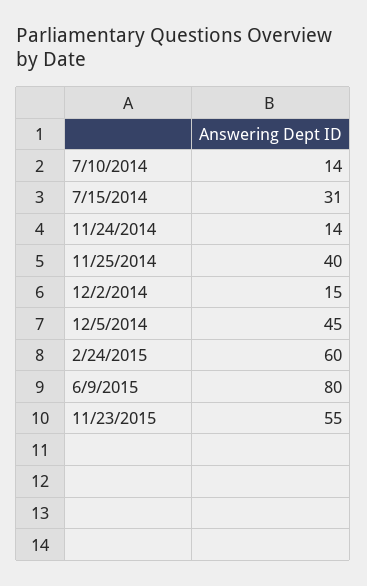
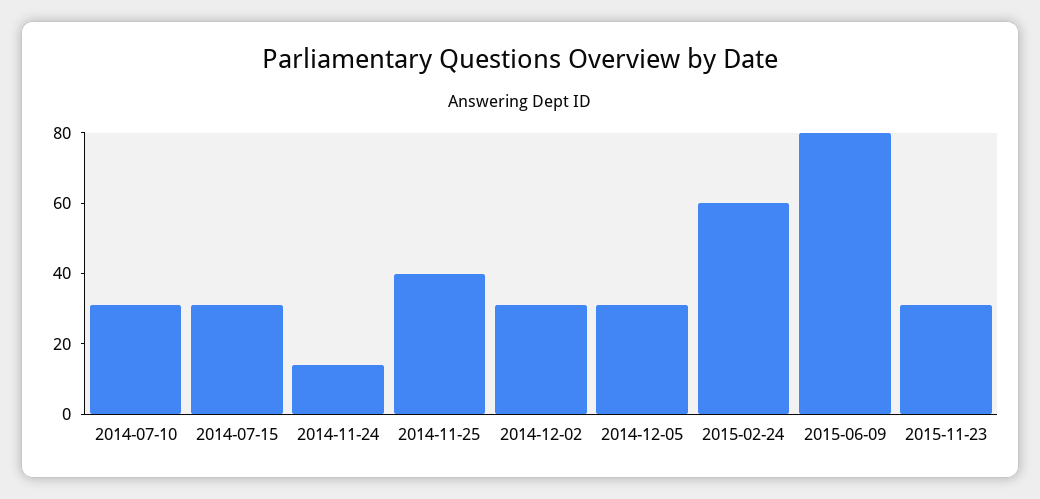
  {
-   "7/10/2014": 14,
+   "7/10/2014": 30,
    "7/15/2014": 31,
    "11/24/2014": 14,
    "11/25/2014": 40,
-   "12/2/2014": 15,
+   "12/2/2014": 30,
-   "12/5/2014": 45,
+   "12/5/2014": 30,
    "2/24/2015": 60,
    "6/9/2015": 80,
-   "11/23/2015": 55
+   "11/23/2015": 30
  }

